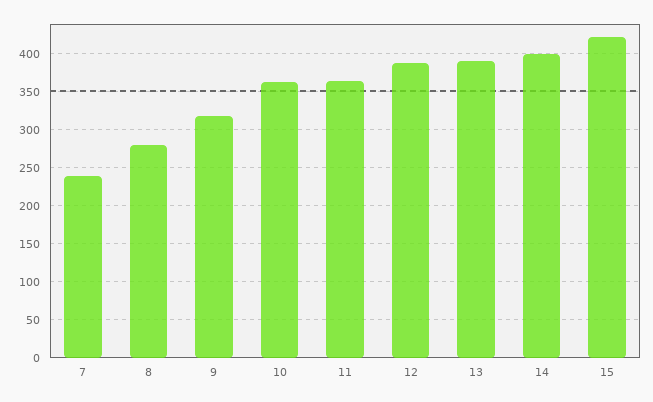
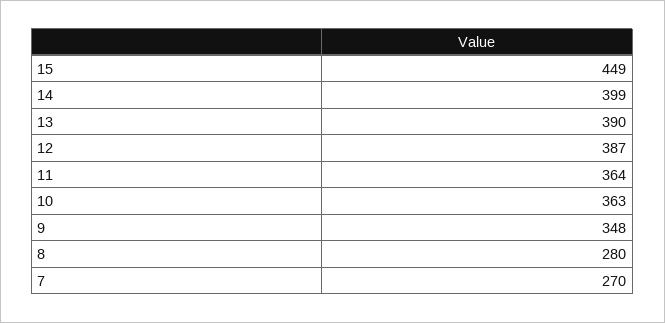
  {
-   "7": 240,
+   "7": 270,
    "8": 280,
-   "9": 320,
+   "9": 348,
    "10": 363,
    "11": 364,
    "12": 387,
    "13": 390,
    "14": 399,
-   "15": 420
+   "15": 449
  }

